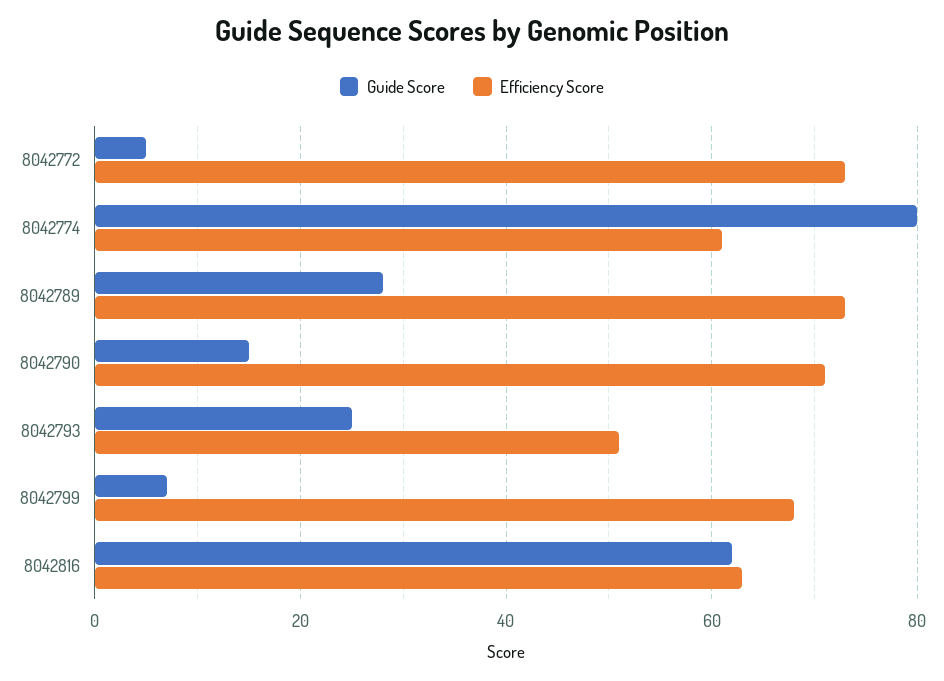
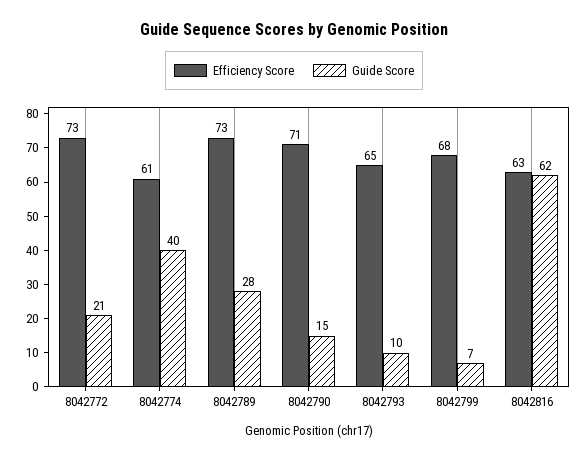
  {
    "Guide Score": {
-     "8042772": 5,
+     "8042772": 21,
-     "8042774": 80,
+     "8042774": 40,
      "8042789": 28,
      "8042790": 15,
-     "8042793": 25,
+     "8042793": 10,
      "8042799": 7,
      "8042816": 62
    },
    "Efficiency Score": {
      "8042772": 73,
      "8042774": 61,
      "8042789": 73,
      "8042790": 71,
-     "8042793": 50,
+     "8042793": 65,
      "8042799": 68,
      "8042816": 63
    }
  }

